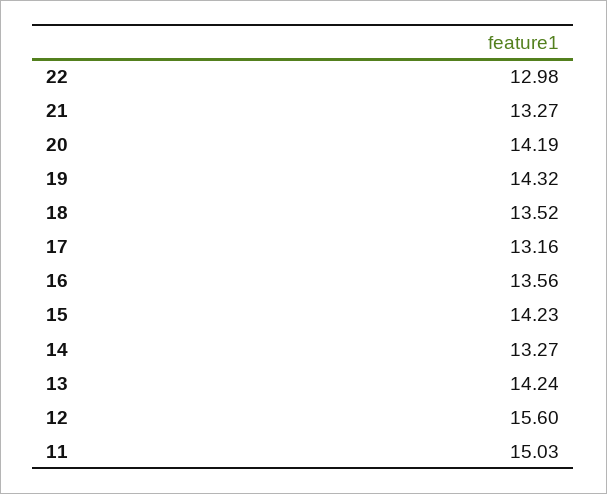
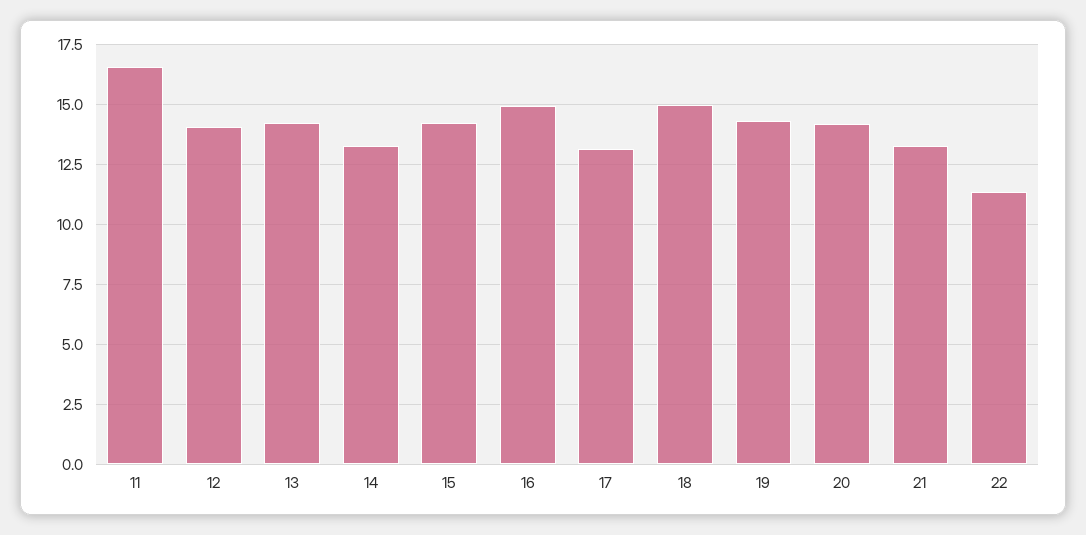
  {
-   "22": 12.98,
+   "22": 11.5,
    "21": 13.27,
    "20": 14.19,
    "19": 14.32,
-   "18": 13.52,
+   "18": 15,
    "17": 13.16,
-   "16": 13.56,
+   "16": 15,
    "15": 14.23,
    "14": 13.27,
    "13": 14.24,
-   "12": 15.6,
+   "12": 14,
-   "11": 15.03
+   "11": 16.5
  }

